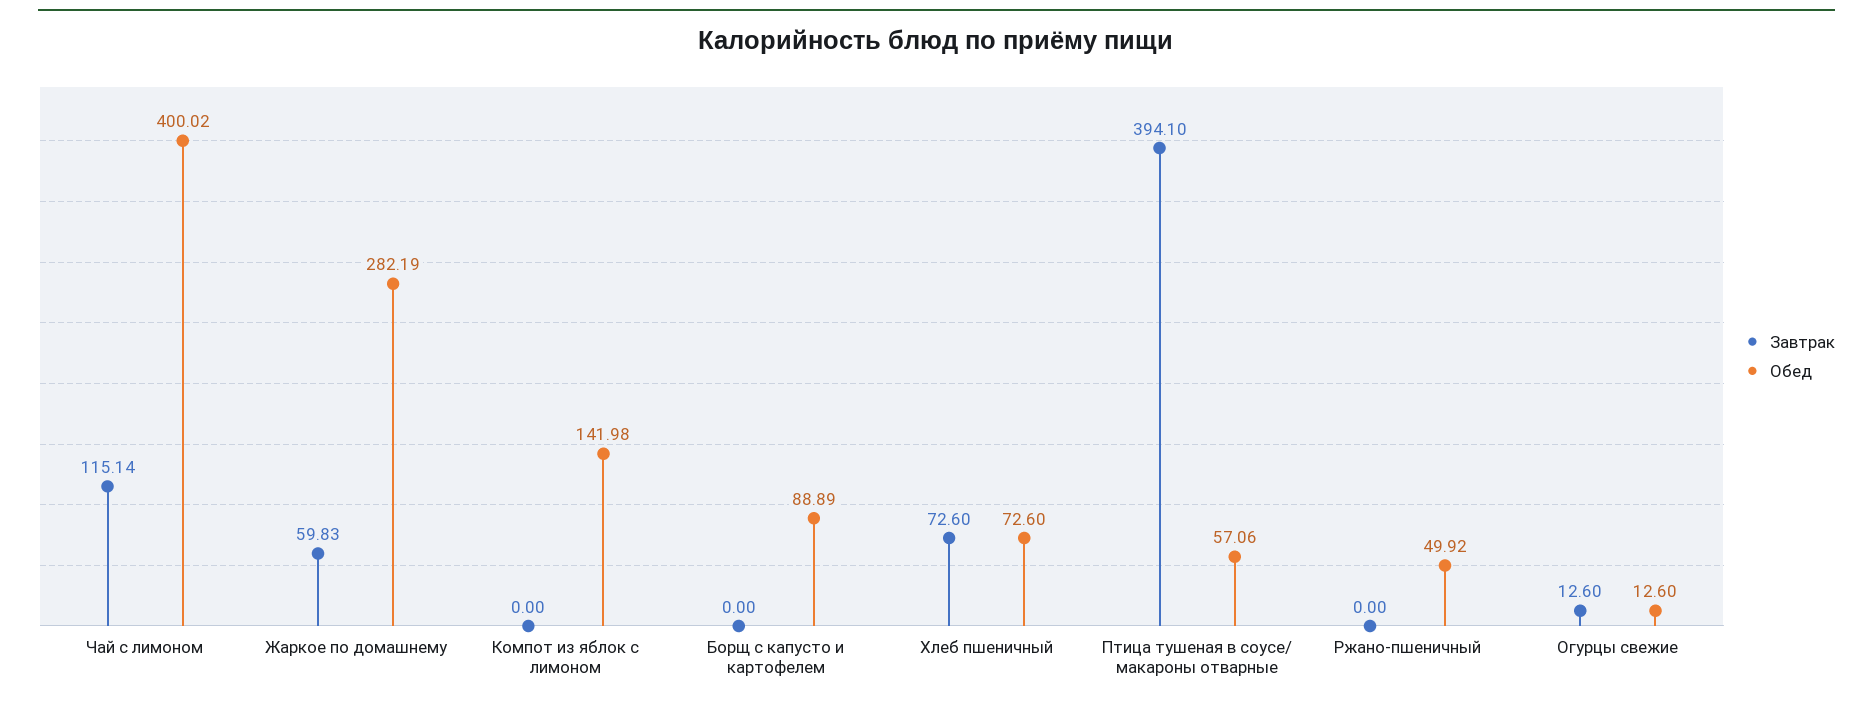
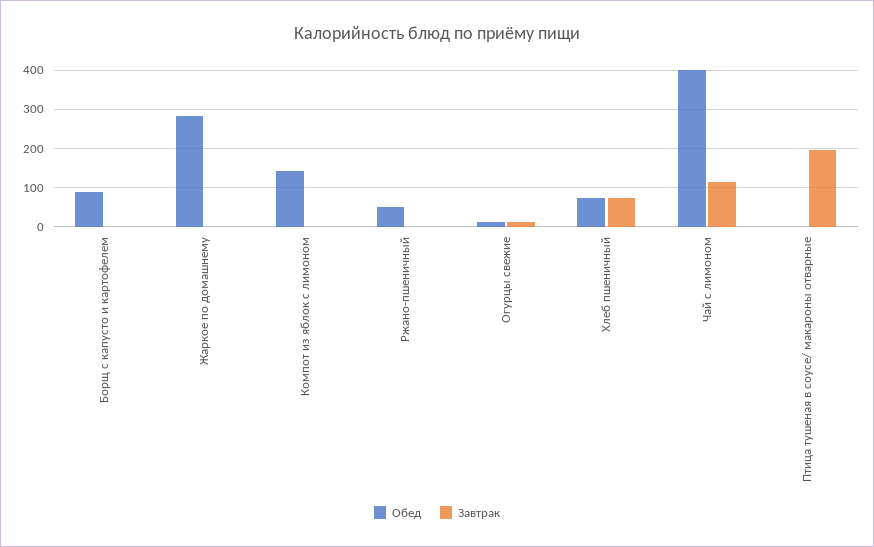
  {
    "Завтрак": {
      "Чай с лимоном": 115.14,
-     "Жаркое по домашнему": 59.83,
+     "Жаркое по домашнему": 0,
      "Компот из яблок с лимоном": 0,
      "Борщ с капусто и картофелем": 0,
      "Хлеб пшеничный": 72.6,
-     "Птица тушеная в соусе/ макароны отварные": 394.1,
+     "Птица тушеная в соусе/ макароны отварные": 200,
      "Ржано-пшеничный": 0,
      "Огурцы свежие": 12.6
    },
    "Обед": {
      "Чай с лимоном": 400.02,
      "Жаркое по домашнему": 282.19,
      "Компот из яблок с лимоном": 141.98,
      "Борщ с капусто и картофелем": 88.89,
      "Хлеб пшеничный": 72.6,
-     "Птица тушеная в соусе/ макароны отварные": 57.06,
+     "Птица тушеная в соусе/ макароны отварные": 0,
      "Ржано-пшеничный": 49.92,
      "Огурцы свежие": 12.6
    }
  }

